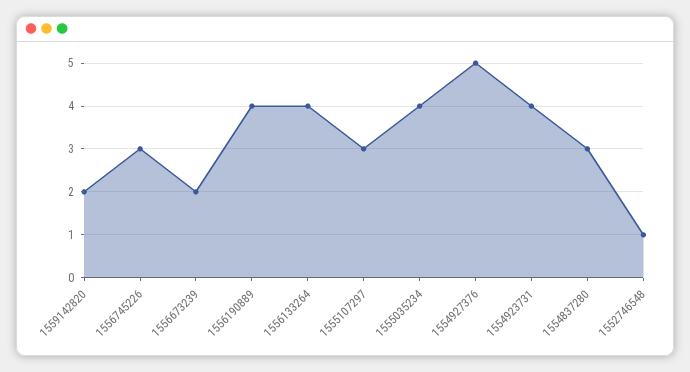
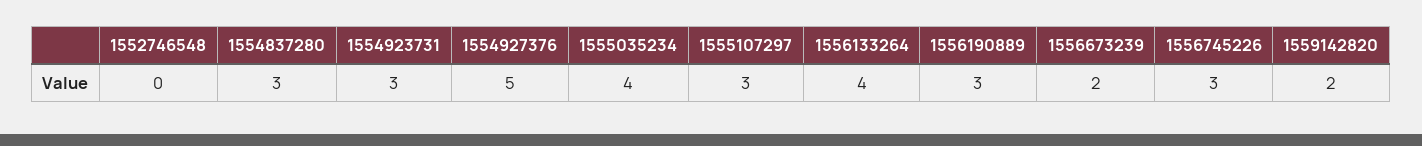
  {
    "1559142820": 2,
    "1556745226": 3,
    "1556673239": 2,
-   "1556190889": 4,
+   "1556190889": 3,
    "1556133264": 4,
    "1555107297": 3,
    "1555035234": 4,
    "1554927376": 5,
-   "1554923731": 4,
+   "1554923731": 3,
    "1554837280": 3,
-   "1552746548": 1
+   "1552746548": 0
  }

